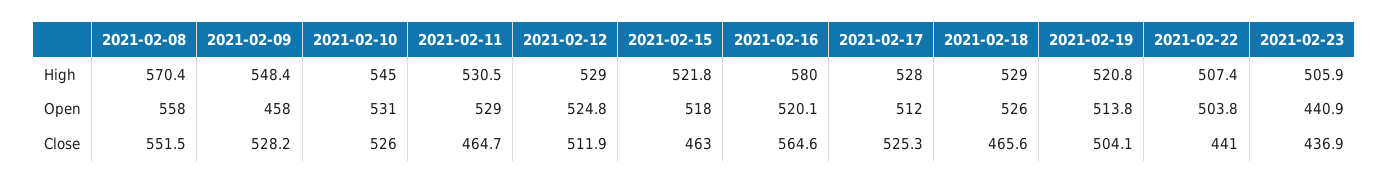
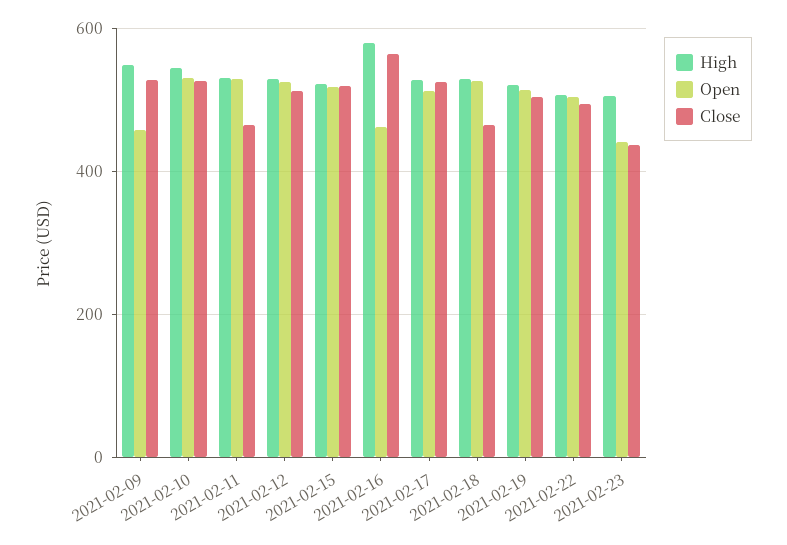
  {
    "High": {
-     "2021-02-08": 570.4,
      "2021-02-09": 548.4,
      "2021-02-10": 545,
      "2021-02-11": 530.5,
      "2021-02-12": 529,
      "2021-02-15": 521.8,
      "2021-02-16": 580,
      "2021-02-17": 528,
      "2021-02-18": 529,
      "2021-02-19": 520.8,
      "2021-02-22": 507.4,
      "2021-02-23": 505.9
    },
    "Open": {
-     "2021-02-08": 558,
      "2021-02-09": 458,
      "2021-02-10": 531,
      "2021-02-11": 529,
      "2021-02-12": 524.8,
      "2021-02-15": 518,
-     "2021-02-16": 520.1,
+     "2021-02-16": 460,
      "2021-02-17": 512,
      "2021-02-18": 526,
      "2021-02-19": 513.8,
      "2021-02-22": 503.8,
      "2021-02-23": 440.9
    },
    "Close": {
-     "2021-02-08": 551.5,
      "2021-02-09": 528.2,
      "2021-02-10": 526,
      "2021-02-11": 464.7,
      "2021-02-12": 511.9,
-     "2021-02-15": 463,
+     "2021-02-15": 520,
      "2021-02-16": 564.6,
      "2021-02-17": 525.3,
      "2021-02-18": 465.6,
      "2021-02-19": 504.1,
-     "2021-02-22": 441,
+     "2021-02-22": 500,
      "2021-02-23": 436.9
    }
  }

